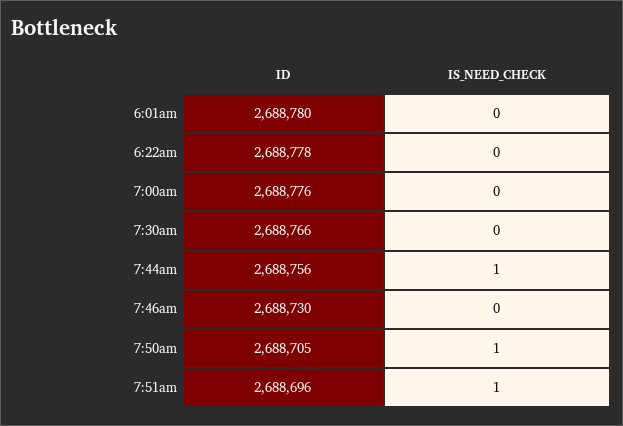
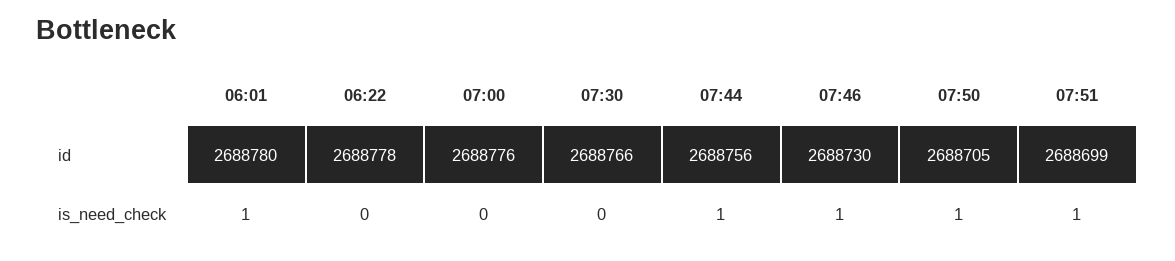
  {
    "ID": {
      "6:01am": 2688780,
      "6:22am": 2688778,
      "7:00am": 2688776,
      "7:30am": 2688766,
      "7:44am": 2688756,
      "7:46am": 2688730,
      "7:50am": 2688705,
-     "7:51am": 2688696
+     "7:51am": 2688699
    },
    "IS_NEED_CHECK": {
-     "6:01am": 0,
+     "6:01am": 1,
      "6:22am": 0,
      "7:00am": 0,
      "7:30am": 0,
      "7:44am": 1,
-     "7:46am": 0,
+     "7:46am": 1,
      "7:50am": 1,
      "7:51am": 1
    }
  }

